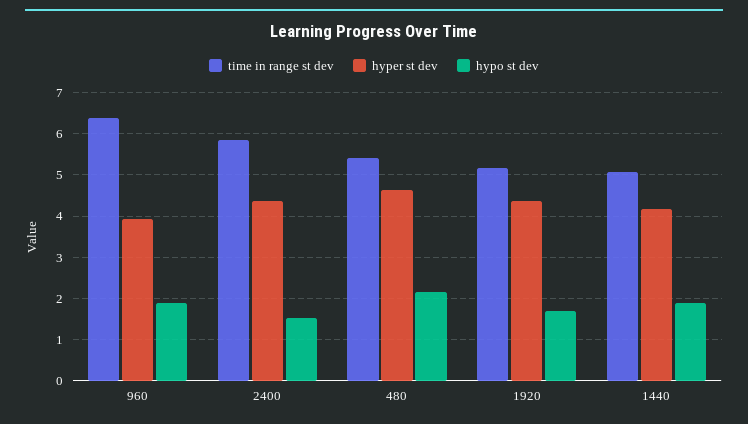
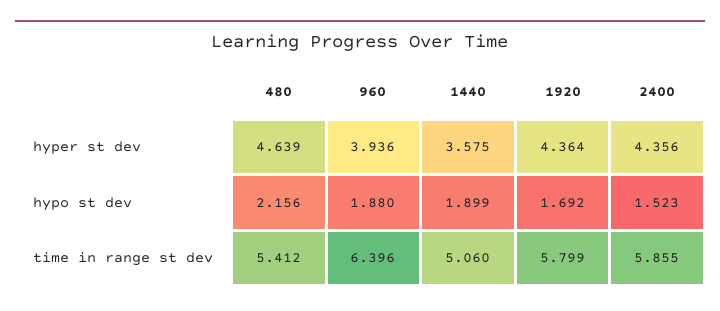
  {
    "time in range st dev": {
      "960": 6.396,
      "2400": 5.855,
      "480": 5.412,
-     "1920": 5.2,
+     "1920": 5.799,
      "1440": 5.06
    },
    "hyper st dev": {
      "960": 3.936,
      "2400": 4.356,
      "480": 4.639,
      "1920": 4.364,
-     "1440": 4.2
+     "1440": 3.575
    },
    "hypo st dev": {
      "960": 1.88,
      "2400": 1.523,
      "480": 2.156,
      "1920": 1.692,
      "1440": 1.899
    }
  }

